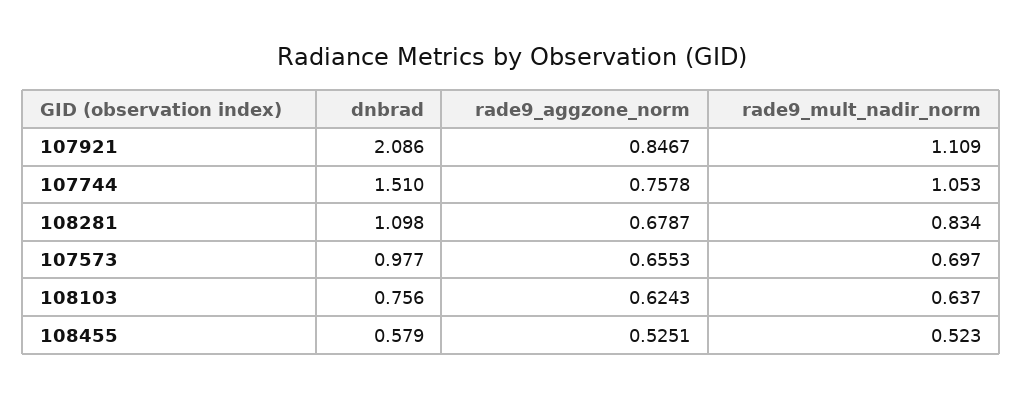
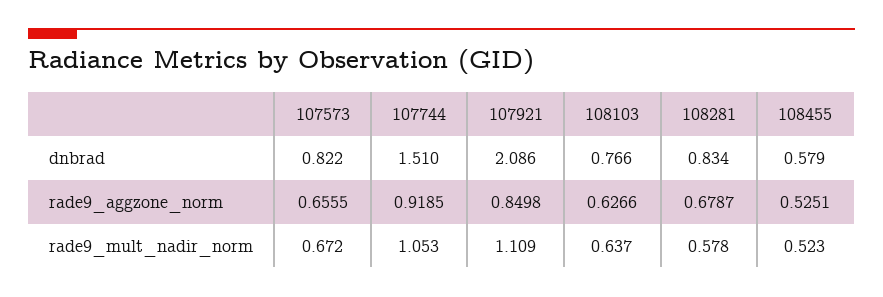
  {
    "dnbrad": {
      "107921": 2.086,
      "107744": 1.51,
-     "108281": 1.098,
+     "108281": 0.834,
-     "107573": 0.977,
+     "107573": 0.822,
-     "108103": 0.756,
+     "108103": 0.766,
      "108455": 0.579
    },
    "rade9_aggzone_norm": {
-     "107921": 0.8467,
+     "107921": 0.8498,
-     "107744": 0.7578,
+     "107744": 0.9185,
      "108281": 0.6787,
-     "107573": 0.6553,
+     "107573": 0.6555,
-     "108103": 0.6243,
+     "108103": 0.6266,
      "108455": 0.5251
    },
    "rade9_mult_nadir_norm": {
      "107921": 1.109,
      "107744": 1.053,
-     "108281": 0.834,
+     "108281": 0.578,
-     "107573": 0.697,
+     "107573": 0.672,
      "108103": 0.637,
      "108455": 0.523
    }
  }

